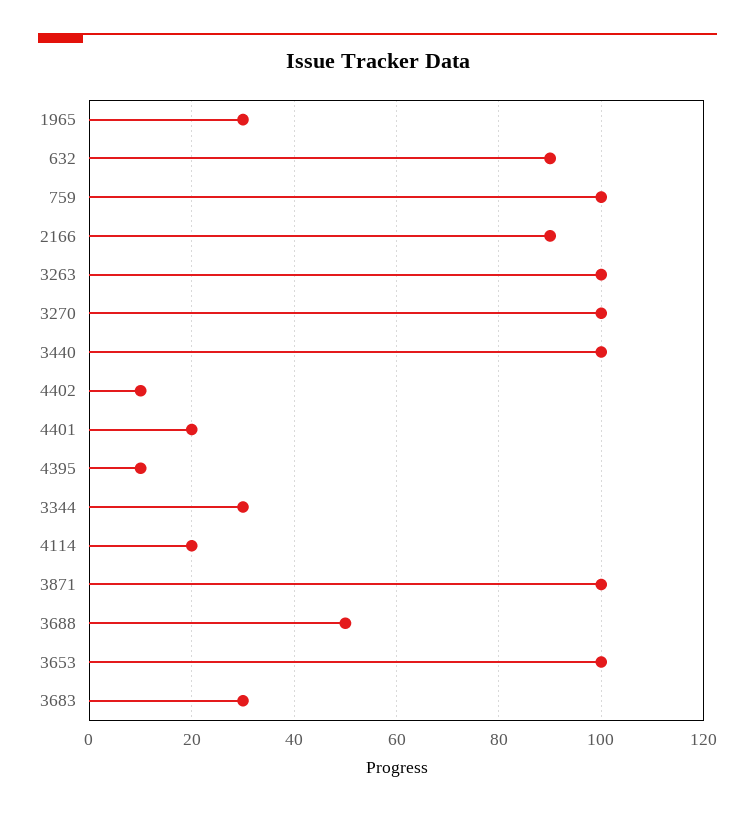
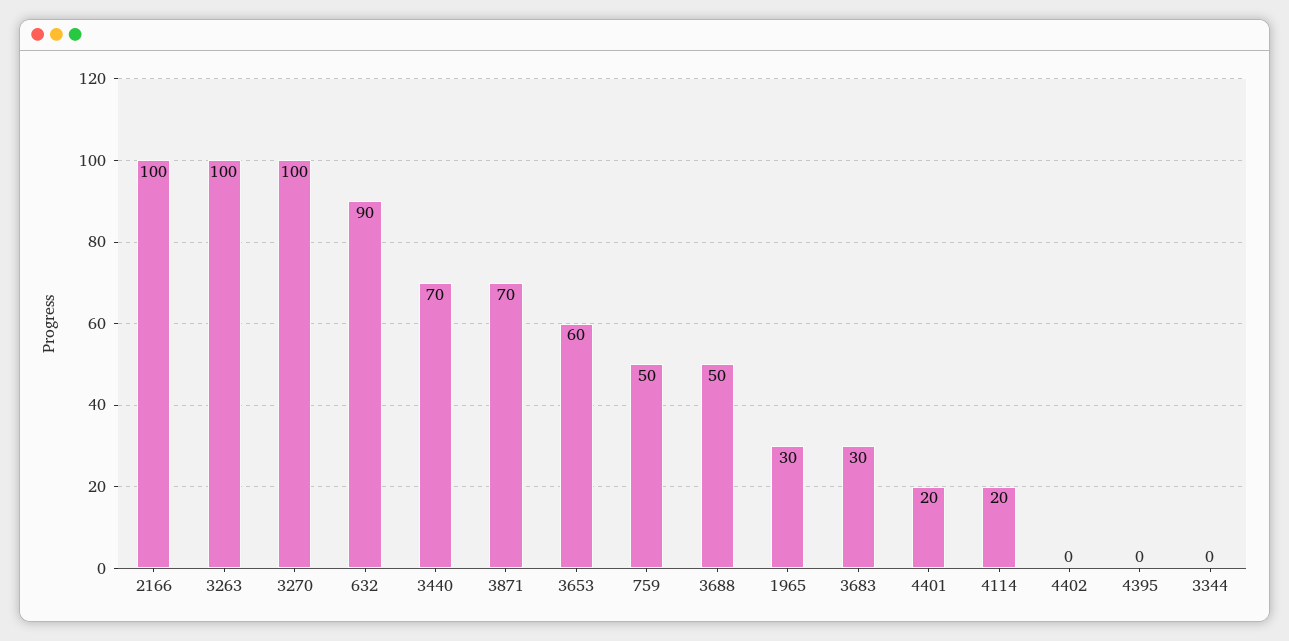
  {
    "1965": 30,
    "632": 90,
-   "759": 100,
+   "759": 50,
-   "2166": 90,
+   "2166": 100,
    "3263": 100,
    "3270": 100,
-   "3440": 100,
+   "3440": 70,
-   "4402": 10,
+   "4402": 0,
    "4401": 20,
-   "4395": 10,
+   "4395": 0,
-   "3344": 30,
+   "3344": 0,
    "4114": 20,
-   "3871": 100,
+   "3871": 70,
    "3688": 50,
-   "3653": 100,
+   "3653": 60,
    "3683": 30
  }

